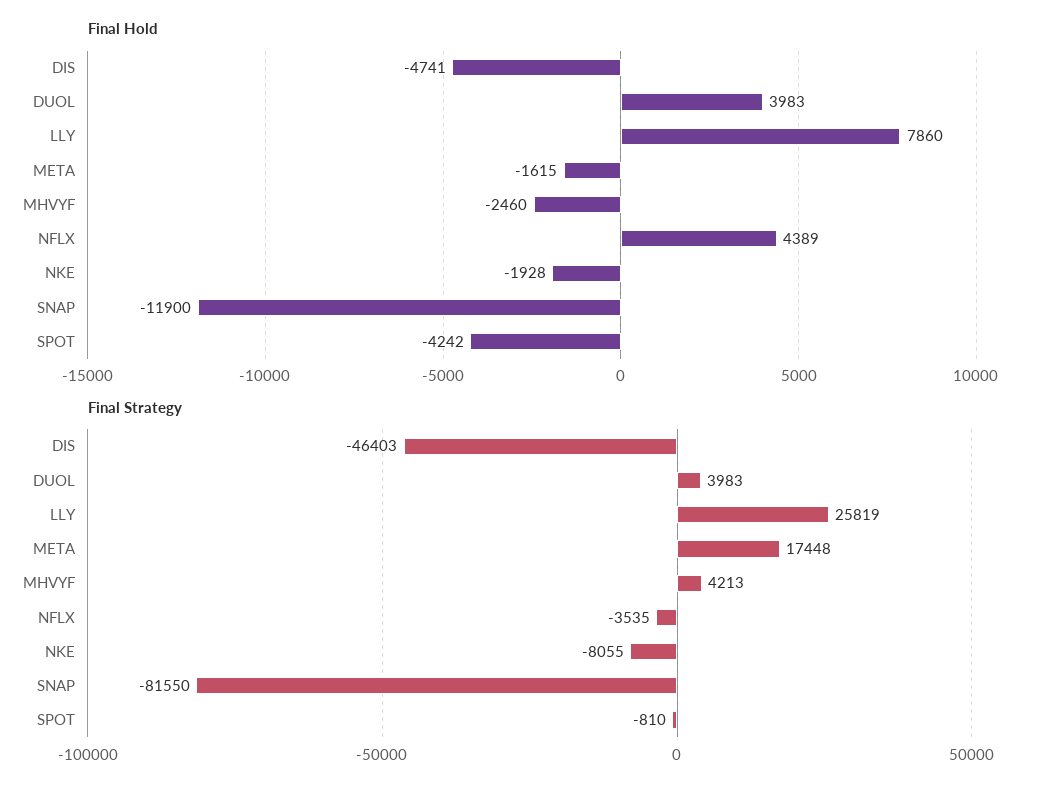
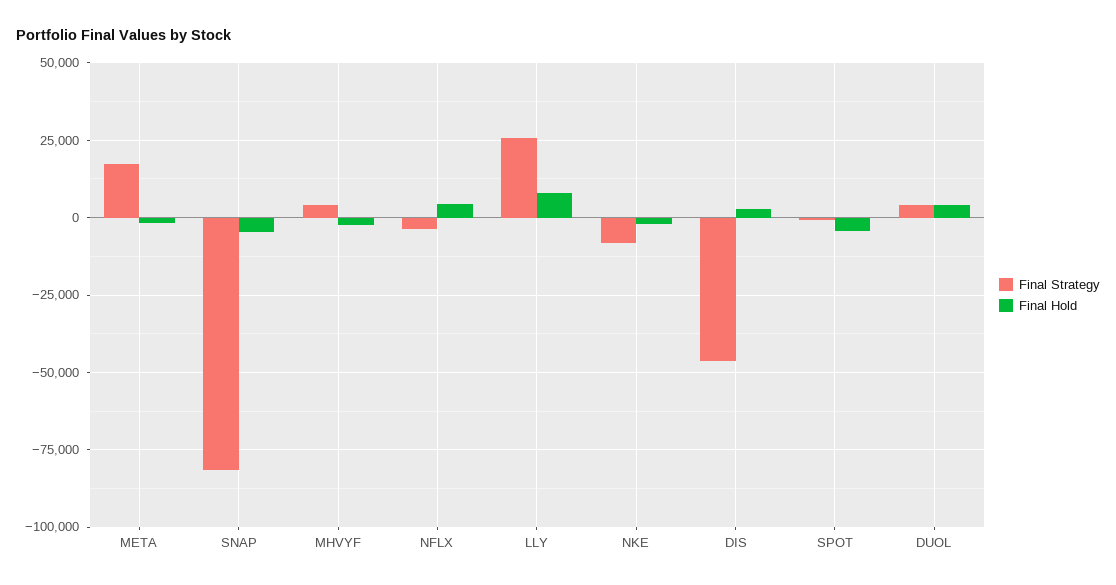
  {
    "Final Hold": {
-     "DIS": -4741,
+     "DIS": 2500,
      "DUOL": 3983,
      "LLY": 7860,
      "META": -1615,
      "MHVYF": -2460,
      "NFLX": 4389,
      "NKE": -1928,
-     "SNAP": -11900,
+     "SNAP": -5000,
      "SPOT": -4242
    },
    "Final Strategy": {
      "DIS": -46403,
      "DUOL": 3983,
      "LLY": 25819,
      "META": 17448,
      "MHVYF": 4213,
      "NFLX": -3535,
      "NKE": -8055,
      "SNAP": -81550,
      "SPOT": -810
    }
  }

